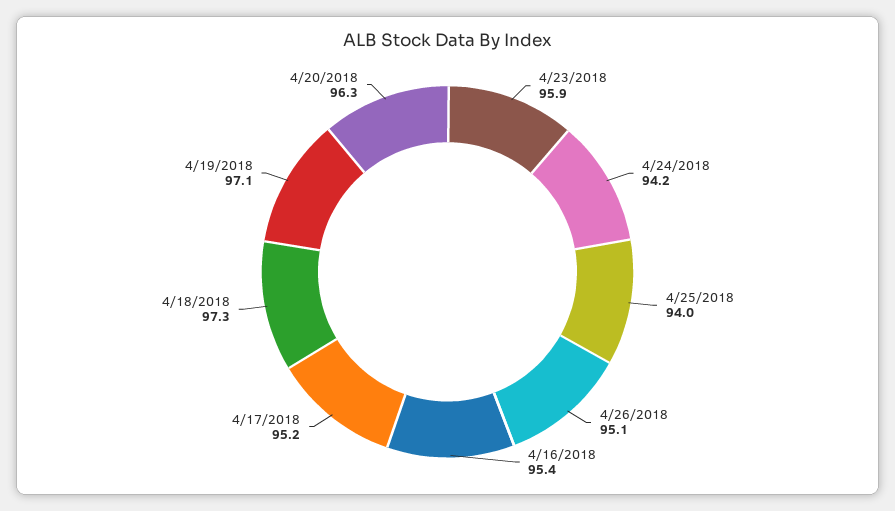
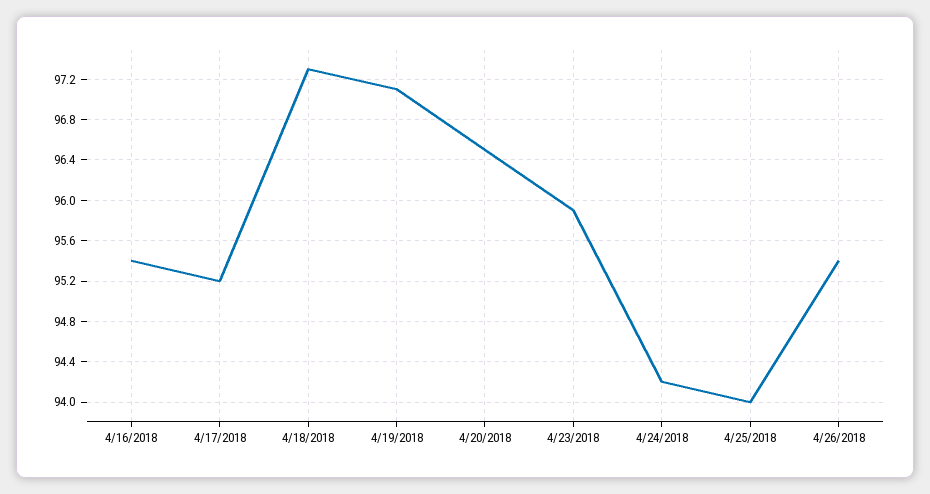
  {
    "4/23/2018": 95.9,
    "4/24/2018": 94.2,
    "4/25/2018": 94,
-   "4/26/2018": 95.1,
+   "4/26/2018": 95.4,
    "4/16/2018": 95.4,
    "4/17/2018": 95.2,
    "4/18/2018": 97.3,
    "4/19/2018": 97.1,
-   "4/20/2018": 96.3
+   "4/20/2018": 96.5
  }

